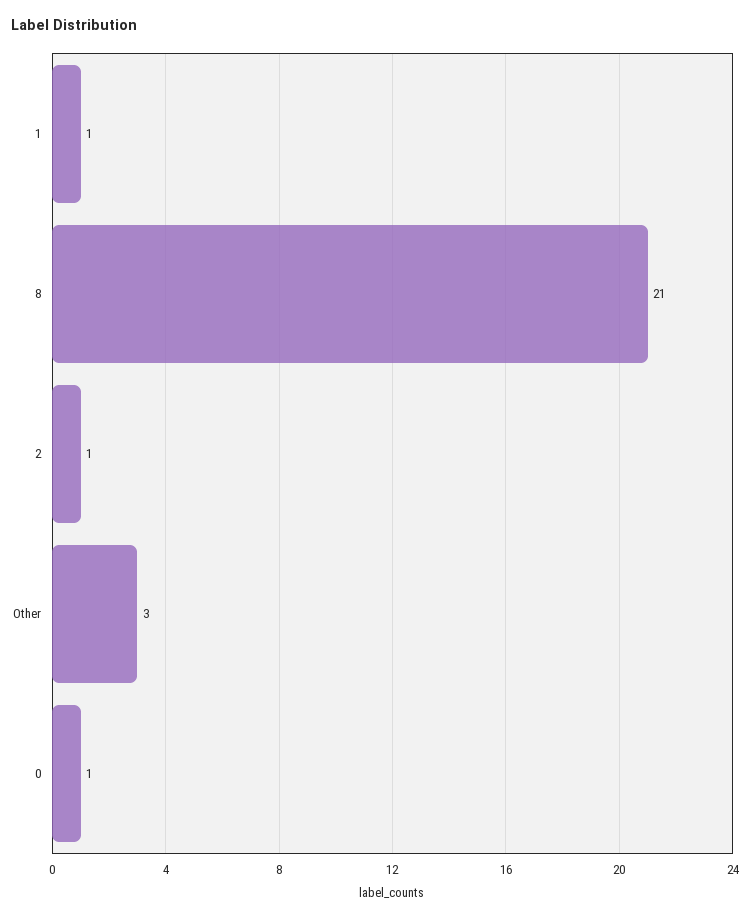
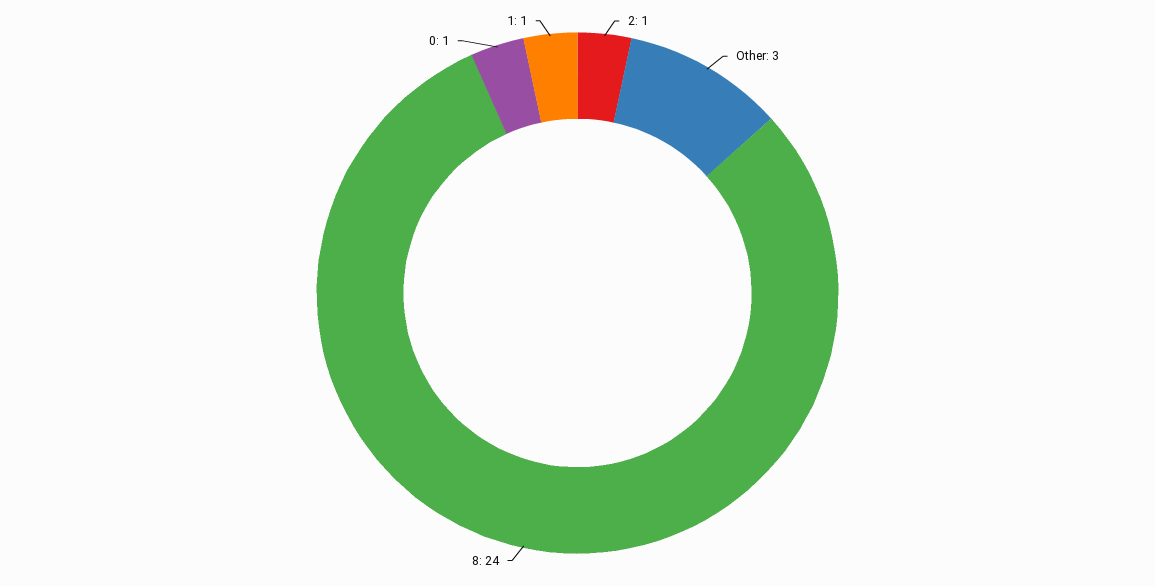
  {
    "1": 1,
-   "8": 21,
+   "8": 24,
    "2": 1,
    "Other": 3,
    "0": 1
  }

